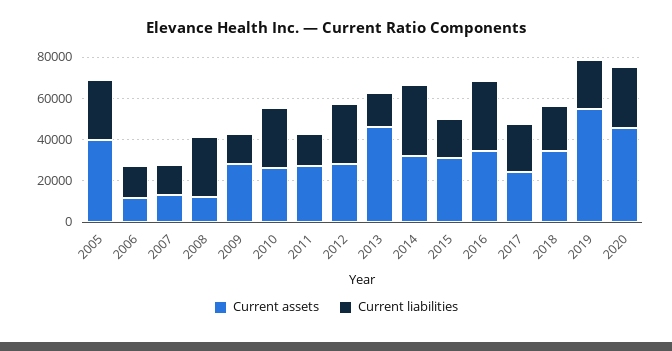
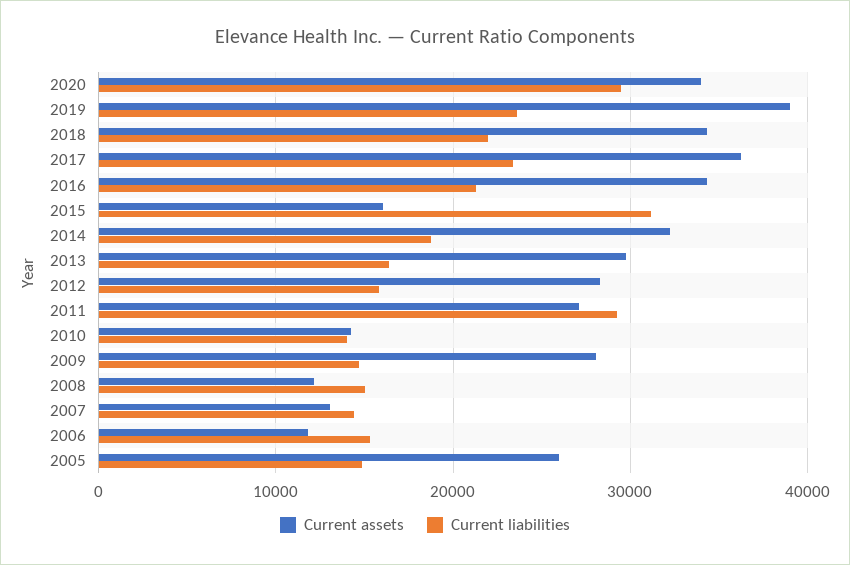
  {
    "Current assets": {
-     "2005": 40000,
+     "2005": 26000,
      "2006": 12000,
      "2007": 13000,
      "2008": 12000,
      "2009": 28000,
-     "2010": 25000,
+     "2010": 14000,
      "2011": 27000,
      "2012": 28000,
-     "2013": 45000,
+     "2013": 30000,
      "2014": 32000,
-     "2015": 30000,
+     "2015": 16000,
      "2016": 34000,
-     "2017": 25000,
+     "2017": 36000,
      "2018": 34000,
-     "2019": 55000,
+     "2019": 39000,
-     "2020": 45000
+     "2020": 34000
    },
    "Current liabilities": {
-     "2005": 30000,
+     "2005": 15000,
      "2006": 15000,
      "2007": 14000,
-     "2008": 30000,
+     "2008": 15000,
      "2009": 15000,
-     "2010": 30000,
+     "2010": 14000,
-     "2011": 15000,
+     "2011": 29000,
-     "2012": 30000,
+     "2012": 16000,
      "2013": 16000,
-     "2014": 35000,
+     "2014": 19000,
-     "2015": 20000,
+     "2015": 31000,
-     "2016": 35000,
+     "2016": 21000,
      "2017": 23000,
      "2018": 22000,
      "2019": 24000,
      "2020": 29000
    }
  }

